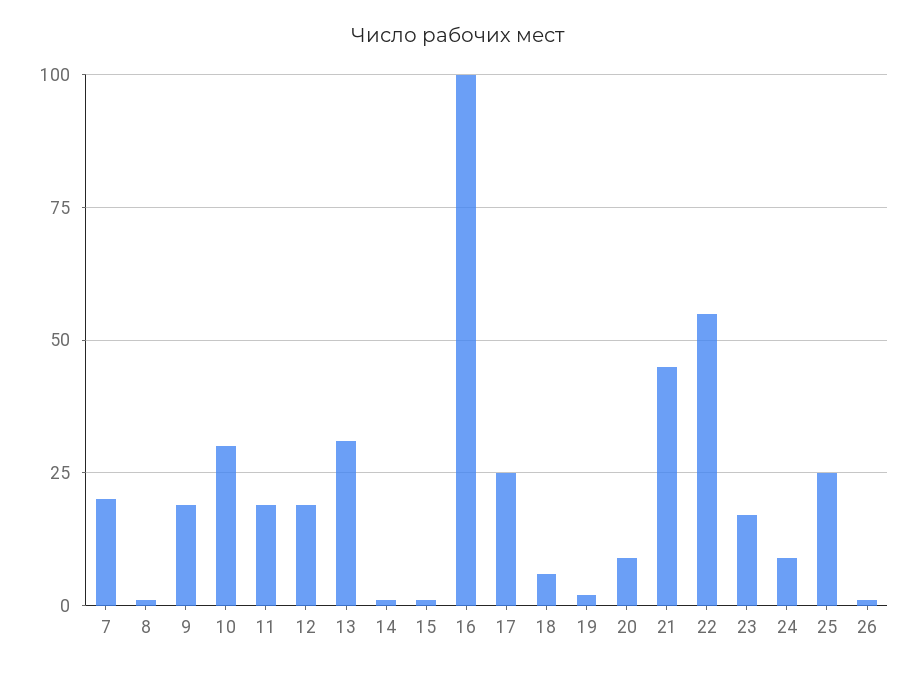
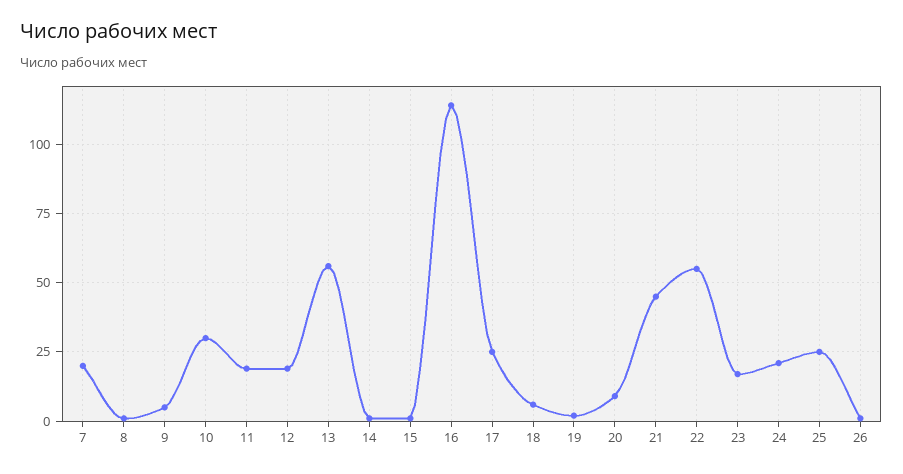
  {
    "7": 20,
    "8": 0,
-   "9": 20,
+   "9": 5,
    "10": 30,
    "11": 20,
    "12": 20,
-   "13": 30,
+   "13": 55,
    "14": 0,
    "15": 0,
-   "16": 100,
+   "16": 115,
    "17": 25,
    "18": 5,
    "19": 0,
    "20": 10,
    "21": 45,
    "22": 55,
    "23": 15,
-   "24": 10,
+   "24": 20,
    "25": 25,
    "26": 0
  }

